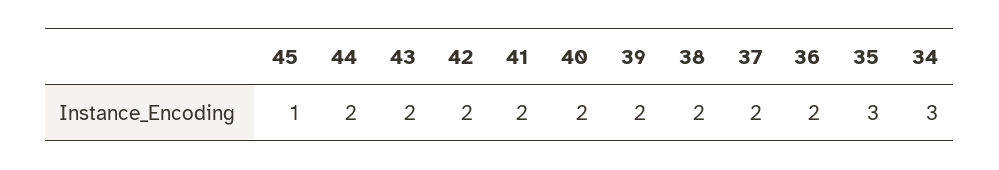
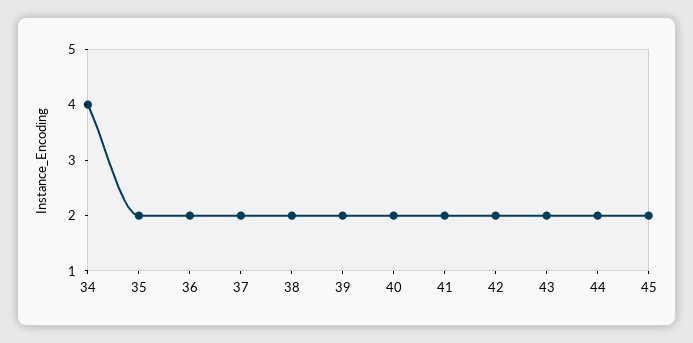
  {
-   "45": 1,
+   "45": 2,
    "44": 2,
    "43": 2,
    "42": 2,
    "41": 2,
    "40": 2,
    "39": 2,
    "38": 2,
    "37": 2,
    "36": 2,
-   "35": 3,
+   "35": 2,
-   "34": 3
+   "34": 4
  }

